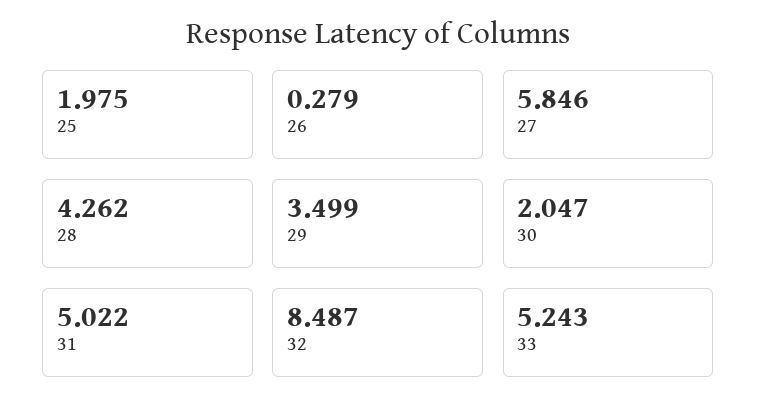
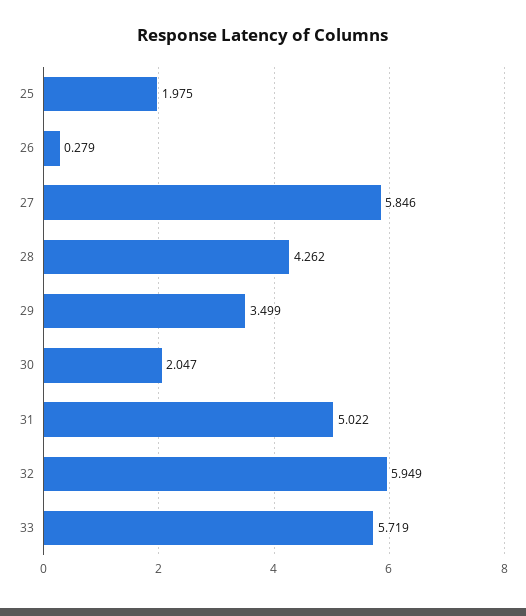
  {
    "25": 1.975,
    "26": 0.279,
    "27": 5.846,
    "28": 4.262,
    "29": 3.499,
    "30": 2.047,
    "31": 5.022,
-   "32": 8.487,
+   "32": 5.949,
-   "33": 5.243
+   "33": 5.719
  }

